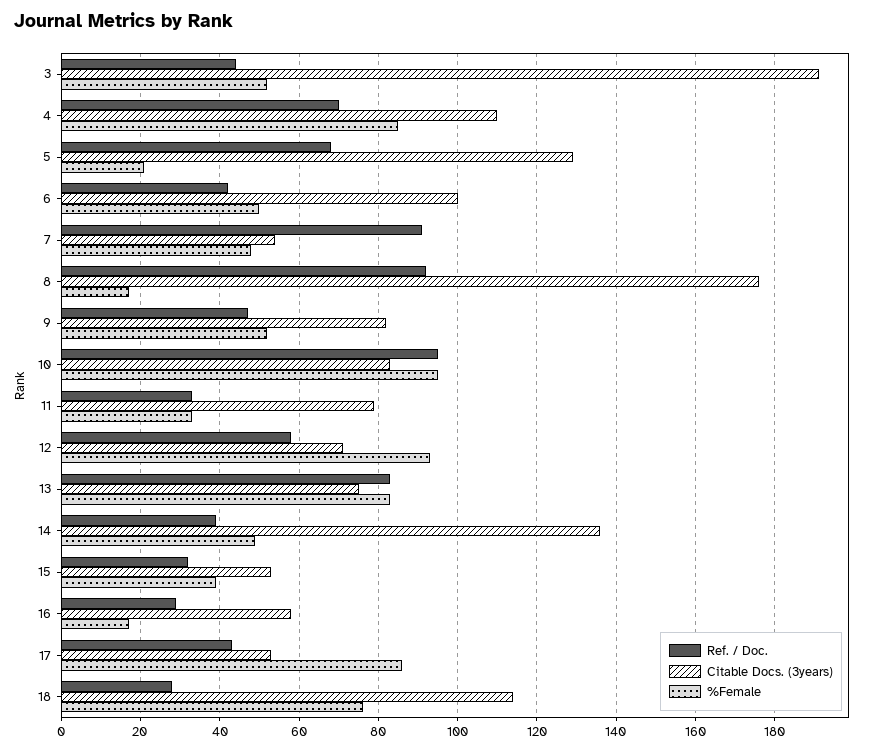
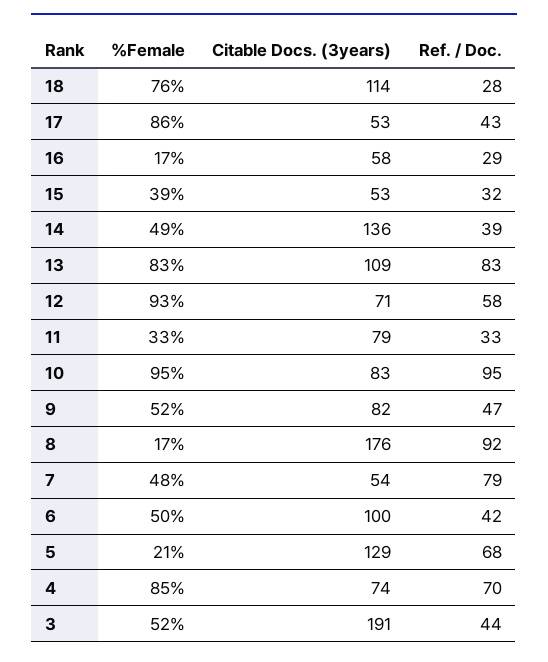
  {
    "Ref. / Doc.": {
      "3": 44,
      "4": 70,
      "5": 68,
      "6": 42,
-     "7": 90,
+     "7": 79,
      "8": 92,
      "9": 47,
      "10": 95,
      "11": 33,
      "12": 58,
      "13": 83,
      "14": 39,
      "15": 32,
      "16": 29,
      "17": 43,
      "18": 28
    },
    "Citable Docs. (3years)": {
      "3": 191,
-     "4": 110,
+     "4": 74,
      "5": 129,
      "6": 100,
      "7": 54,
      "8": 176,
      "9": 82,
      "10": 83,
      "11": 79,
      "12": 71,
-     "13": 75,
+     "13": 109,
      "14": 136,
      "15": 53,
      "16": 58,
      "17": 53,
      "18": 114
    },
    "%Female": {
      "3": 52,
      "4": 85,
      "5": 21,
      "6": 50,
      "7": 48,
      "8": 17,
      "9": 52,
      "10": 95,
      "11": 33,
      "12": 93,
      "13": 83,
      "14": 49,
      "15": 39,
      "16": 17,
      "17": 86,
      "18": 76
    }
  }

